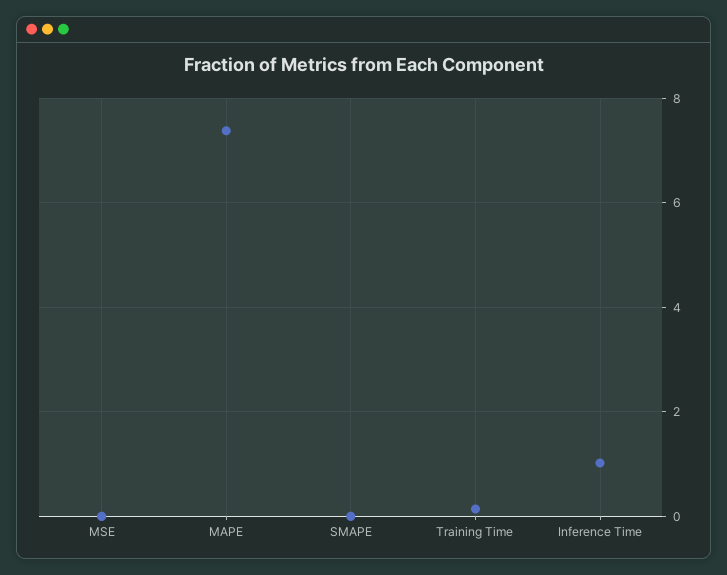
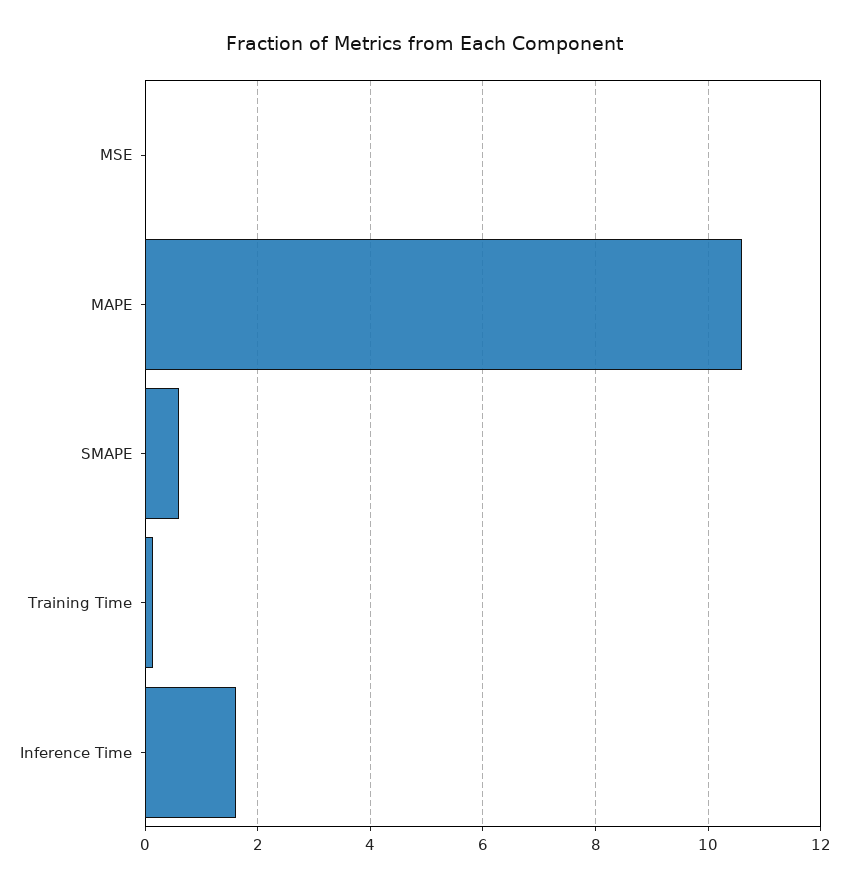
  {
    "MSE": 0,
-   "MAPE": 7.4,
+   "MAPE": 10.6,
-   "SMAPE": 0,
+   "SMAPE": 0.6,
    "Training Time": 0.2,
-   "Inference Time": 1
+   "Inference Time": 1.6
  }

